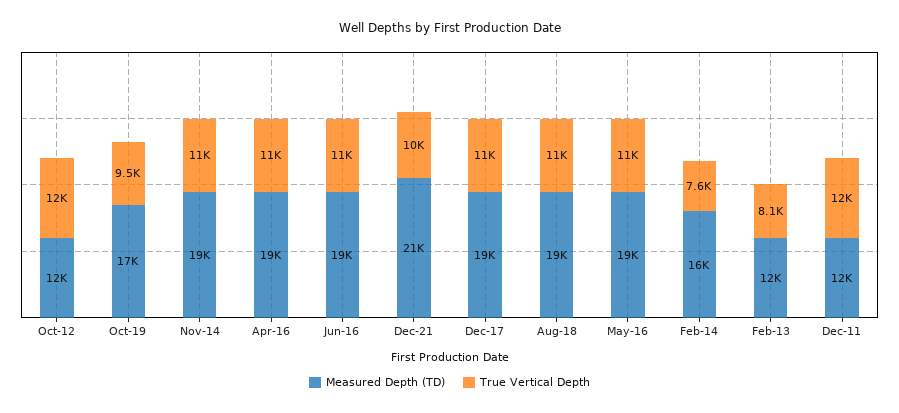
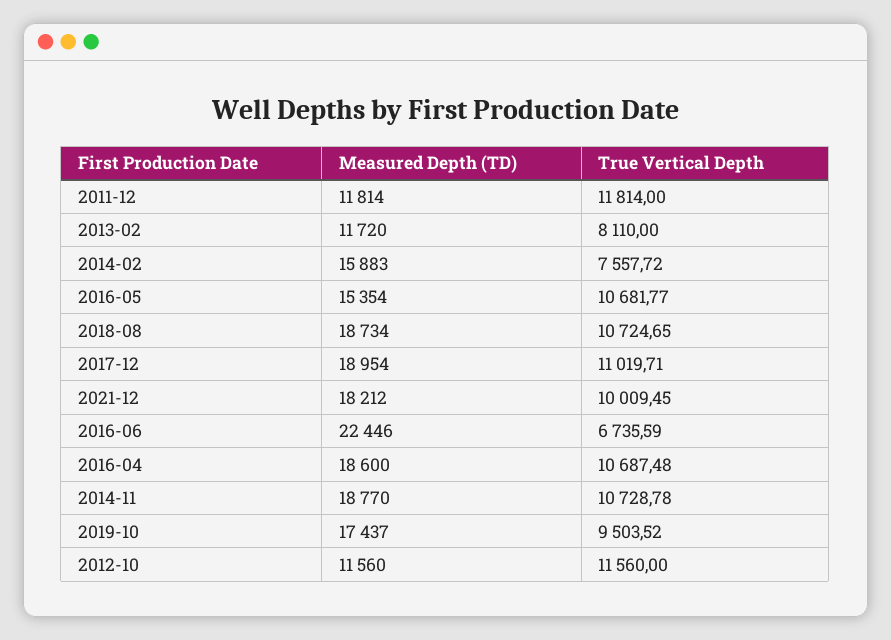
  {
    "Measured Depth (TD)": {
      "Oct-12": 11560,
      "Oct-19": 17437,
      "Nov-14": 18770,
      "Apr-16": 18600,
-     "Jun-16": 19000,
+     "Jun-16": 22446,
-     "Dec-21": 21000,
+     "Dec-21": 18212,
      "Dec-17": 18954,
      "Aug-18": 18734,
-     "May-16": 19000,
+     "May-16": 15354,
      "Feb-14": 15883,
      "Feb-13": 11720,
      "Dec-11": 11814
    },
    "True Vertical Depth": {
      "Oct-12": 11560,
      "Oct-19": 9503.52,
      "Nov-14": 10728.78,
      "Apr-16": 10687.48,
-     "Jun-16": 11000,
+     "Jun-16": 6735.59,
      "Dec-21": 10009.45,
      "Dec-17": 11019.71,
      "Aug-18": 10724.65,
      "May-16": 10681.77,
      "Feb-14": 7557.72,
      "Feb-13": 8110,
      "Dec-11": 11814
    }
  }

